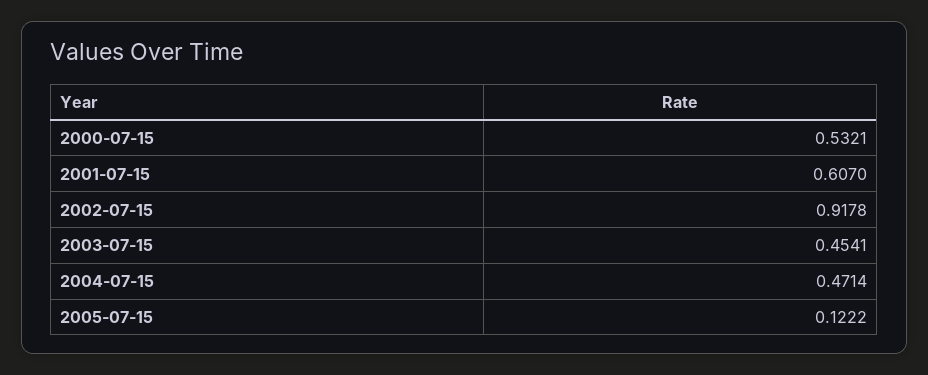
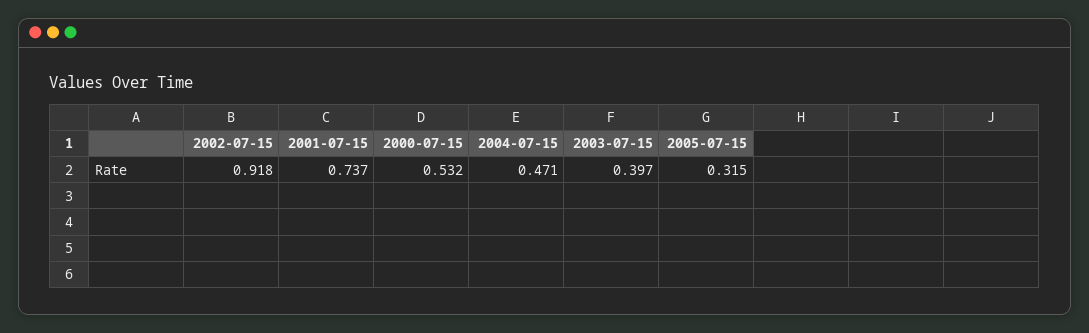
  {
    "2000-07-15": 0.5321,
-   "2001-07-15": 0.607,
+   "2001-07-15": 0.737,
    "2002-07-15": 0.9178,
-   "2003-07-15": 0.4541,
+   "2003-07-15": 0.397,
    "2004-07-15": 0.4714,
-   "2005-07-15": 0.1222
+   "2005-07-15": 0.315
  }

